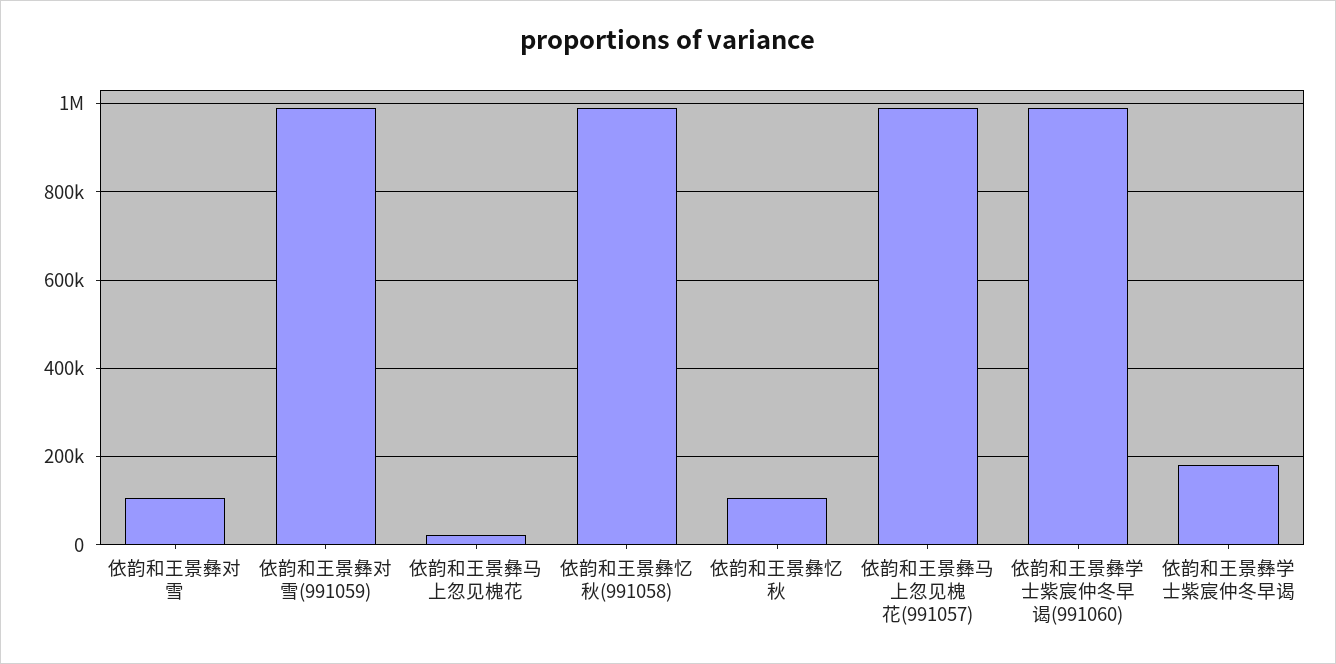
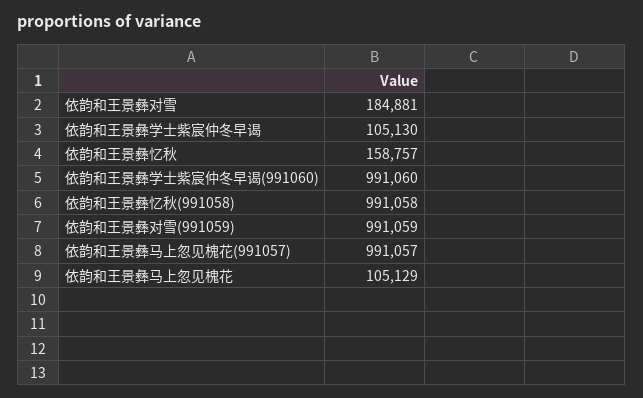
  {
-   "依韵和王景彝对雪": 100000,
+   "依韵和王景彝对雪": 184881,
    "依韵和王景彝对雪(991059)": 991059,
-   "依韵和王景彝马上忽见槐花": 20000,
+   "依韵和王景彝马上忽见槐花": 105129,
    "依韵和王景彝忆秋(991058)": 991058,
-   "依韵和王景彝忆秋": 100000,
+   "依韵和王景彝忆秋": 158757,
    "依韵和王景彝马上忽见槐花(991057)": 991057,
    "依韵和王景彝学士紫宸仲冬早谒(991060)": 991060,
-   "依韵和王景彝学士紫宸仲冬早谒": 180000
+   "依韵和王景彝学士紫宸仲冬早谒": 105130
  }

